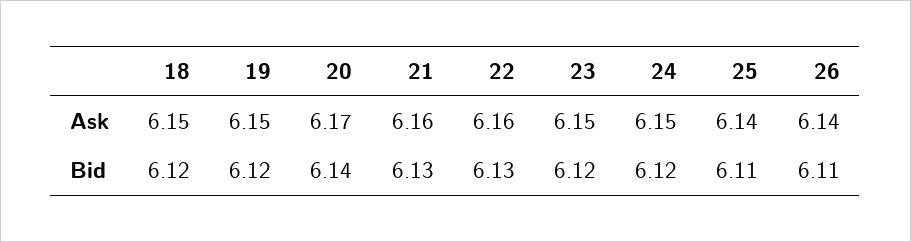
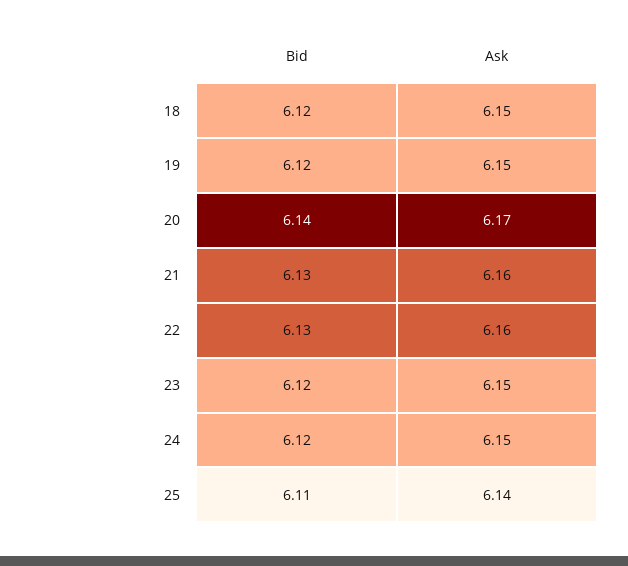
  {
    "18": {
      "Ask": 6.15,
      "Bid": 6.12
    },
    "19": {
      "Ask": 6.15,
      "Bid": 6.12
    },
    "20": {
      "Ask": 6.17,
      "Bid": 6.14
    },
    "21": {
      "Ask": 6.16,
      "Bid": 6.13
    },
    "22": {
      "Ask": 6.16,
      "Bid": 6.13
    },
    "23": {
      "Ask": 6.15,
      "Bid": 6.12
    },
    "24": {
      "Ask": 6.15,
      "Bid": 6.12
    },
    "25": {
      "Ask": 6.14,
      "Bid": 6.11
-   },
+   }
-   "26": {
-     "Ask": 6.14,
-     "Bid": 6.11
-   }
  }

